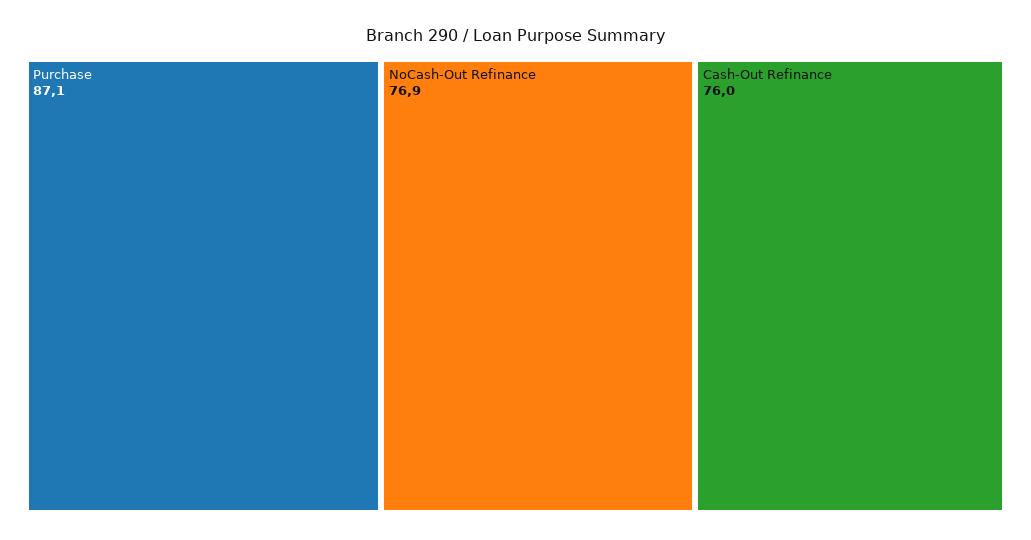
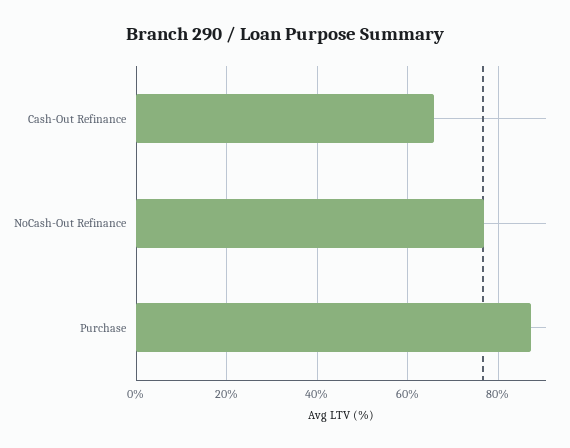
  {
    "Purchase": 87.1,
    "NoCash-Out Refinance": 76.9,
-   "Cash-Out Refinance": 76
+   "Cash-Out Refinance": 66
  }

